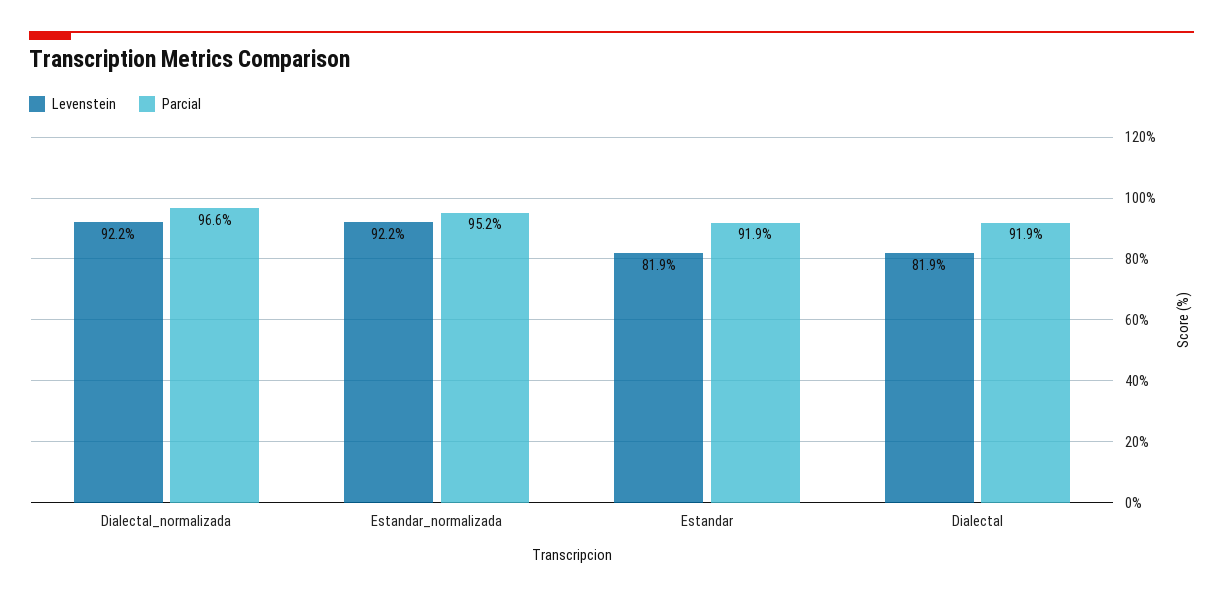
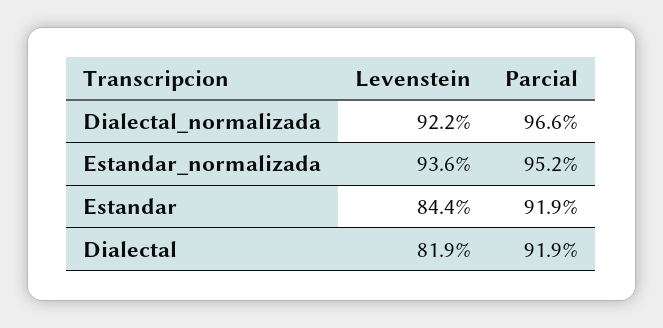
  {
    "Levenstein": {
      "Dialectal_normalizada": 92.2,
-     "Estandar_normalizada": 92.2,
+     "Estandar_normalizada": 93.6,
-     "Estandar": 81.9,
+     "Estandar": 84.4,
      "Dialectal": 81.9
    },
    "Parcial": {
      "Dialectal_normalizada": 96.6,
      "Estandar_normalizada": 95.2,
      "Estandar": 91.9,
      "Dialectal": 91.9
    }
  }

